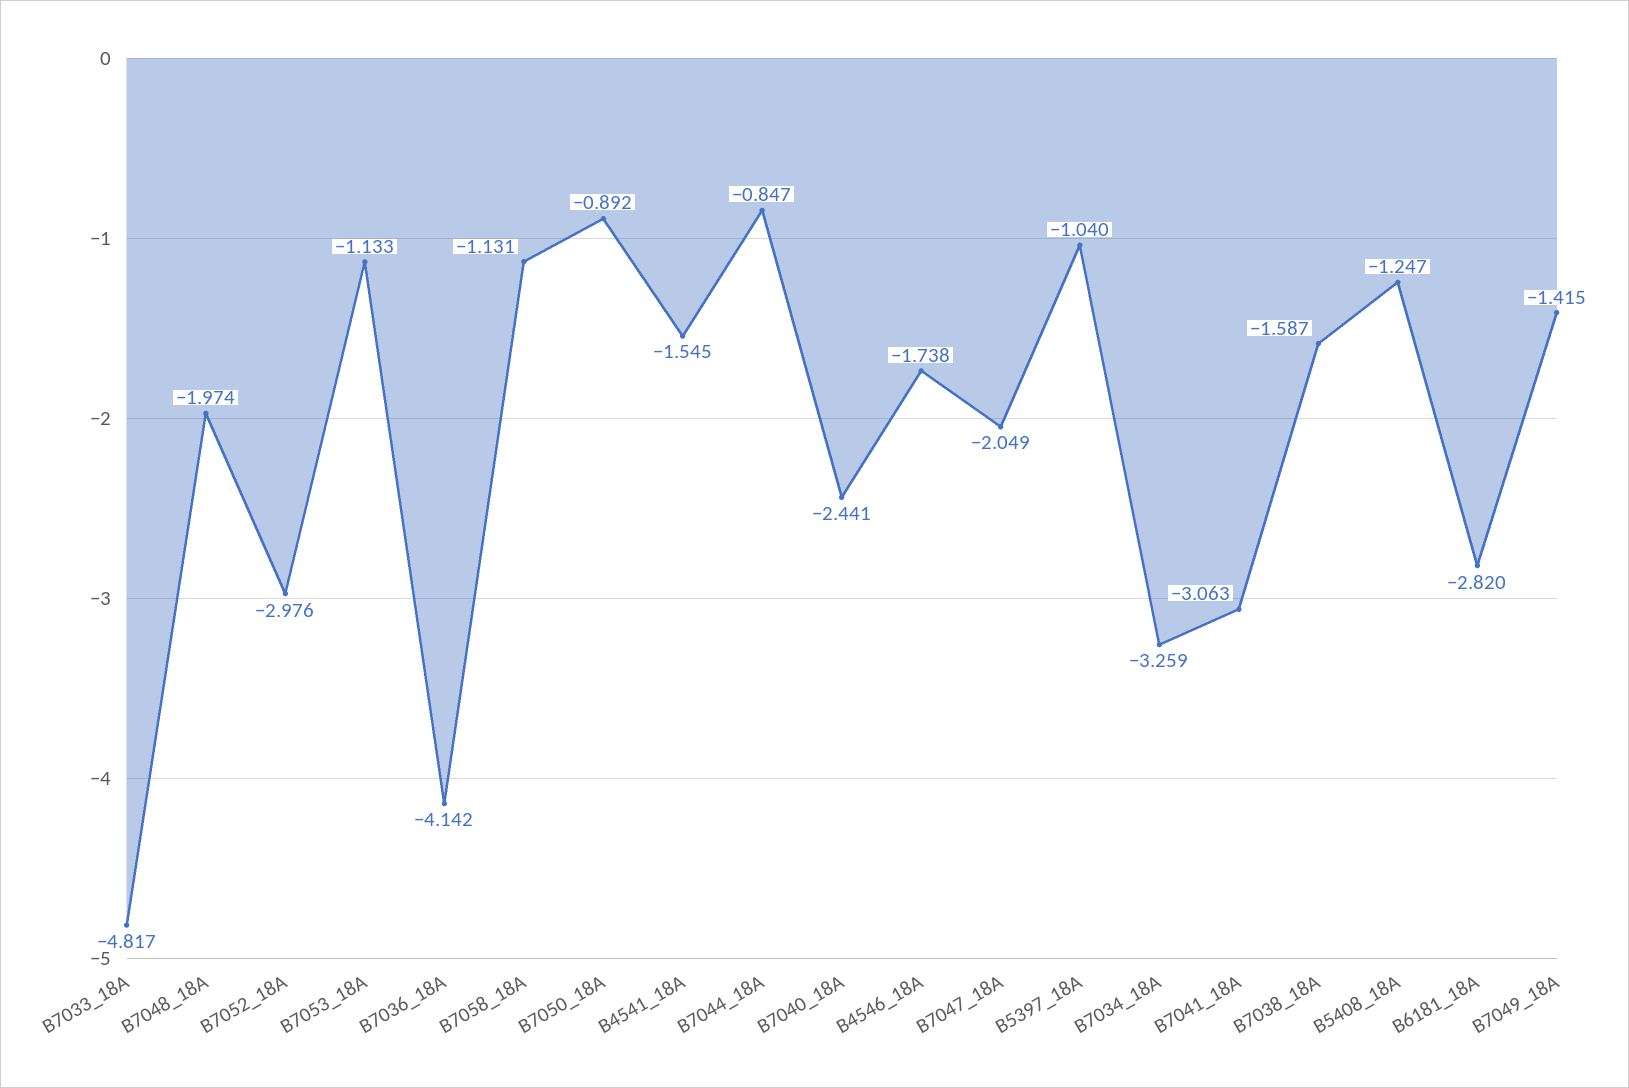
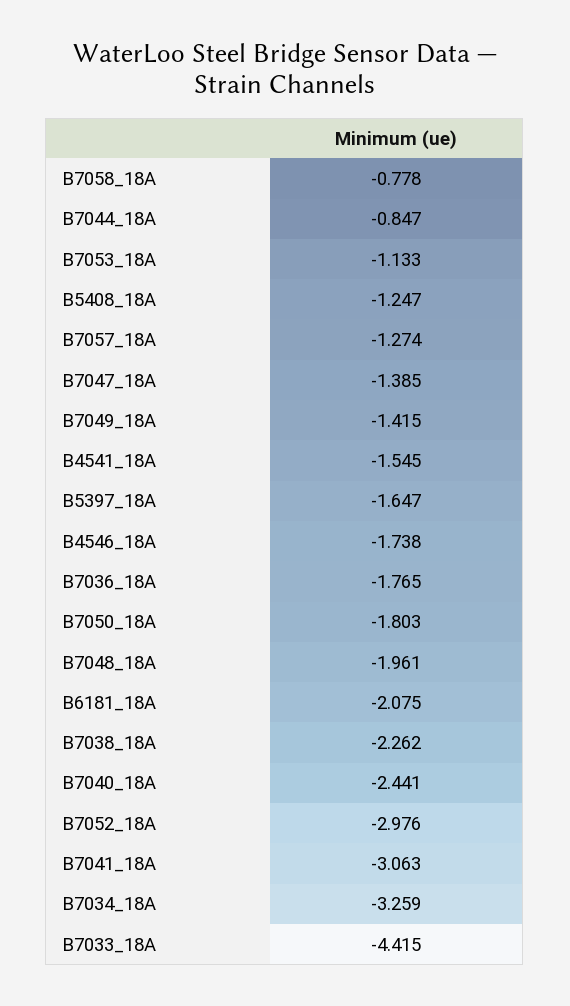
  {
-   "B7033_18A": -4.817,
+   "B7033_18A": -4.415,
-   "B7048_18A": -1.974,
+   "B7048_18A": -1.961,
    "B7052_18A": -2.976,
    "B7053_18A": -1.133,
-   "B7036_18A": -4.142,
+   "B7036_18A": -1.765,
-   "B7058_18A": -1.131,
+   "B7058_18A": -0.778,
-   "B7050_18A": -0.892,
+   "B7050_18A": -1.803,
    "B4541_18A": -1.545,
    "B7044_18A": -0.847,
    "B7040_18A": -2.441,
    "B4546_18A": -1.738,
-   "B7047_18A": -2.049,
+   "B7047_18A": -1.385,
-   "B5397_18A": -1.04,
+   "B5397_18A": -1.647,
    "B7034_18A": -3.259,
    "B7041_18A": -3.063,
-   "B7038_18A": -1.587,
+   "B7038_18A": -2.262,
    "B5408_18A": -1.247,
-   "B6181_18A": -2.82,
+   "B6181_18A": -2.075,
-   "B7049_18A": -1.415
+   "B7049_18A": -1.415,
+   "B7057_18A": -1.274
  }

